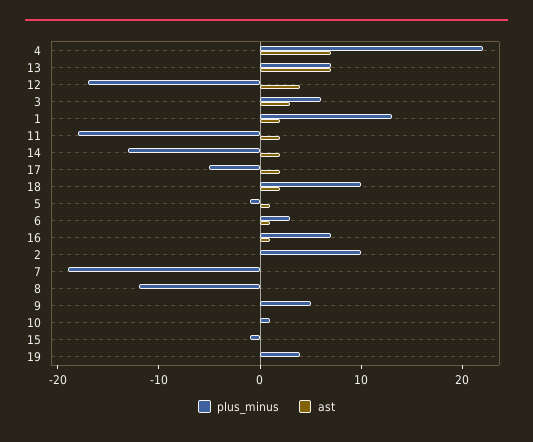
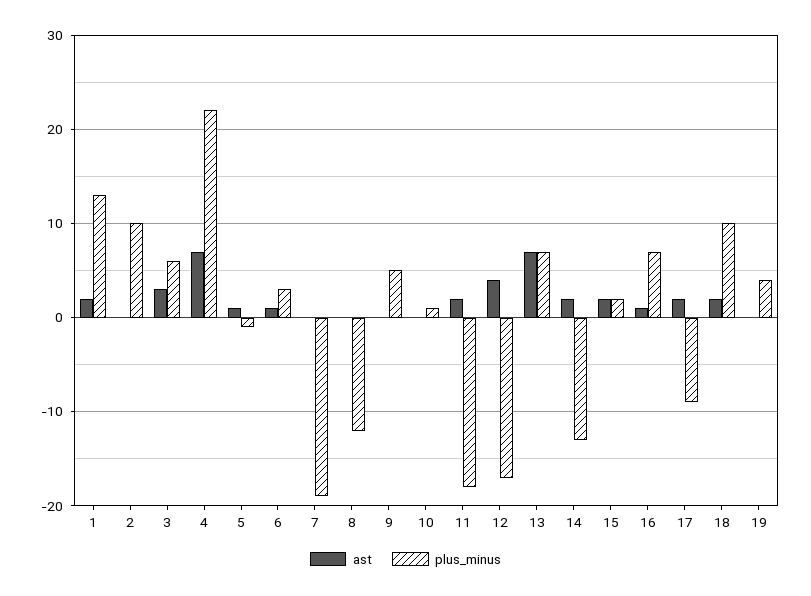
  {
    "plus_minus": {
      "4": 22,
      "13": 7,
      "12": -17,
      "3": 6,
      "1": 13,
      "11": -18,
      "14": -13,
-     "17": -5,
+     "17": -9,
      "18": 10,
      "5": -1,
      "6": 3,
      "16": 7,
      "2": 10,
      "7": -19,
      "8": -12,
      "9": 5,
      "10": 1,
-     "15": -1,
+     "15": 2,
      "19": 4
    },
    "ast": {
      "4": 7,
      "13": 7,
      "12": 4,
      "3": 3,
      "1": 2,
      "11": 2,
      "14": 2,
      "17": 2,
      "18": 2,
      "5": 1,
      "6": 1,
      "16": 1,
      "2": 0,
      "7": 0,
      "8": 0,
      "9": 0,
      "10": 0,
-     "15": 0,
+     "15": 2,
      "19": 0
    }
  }

